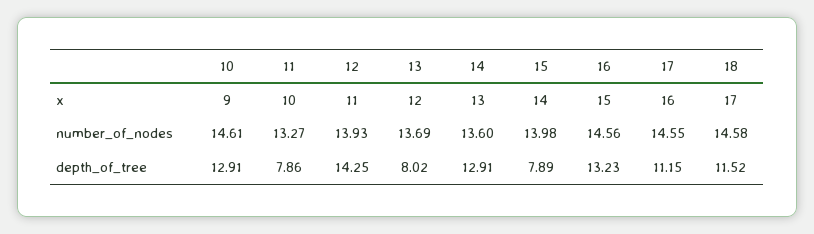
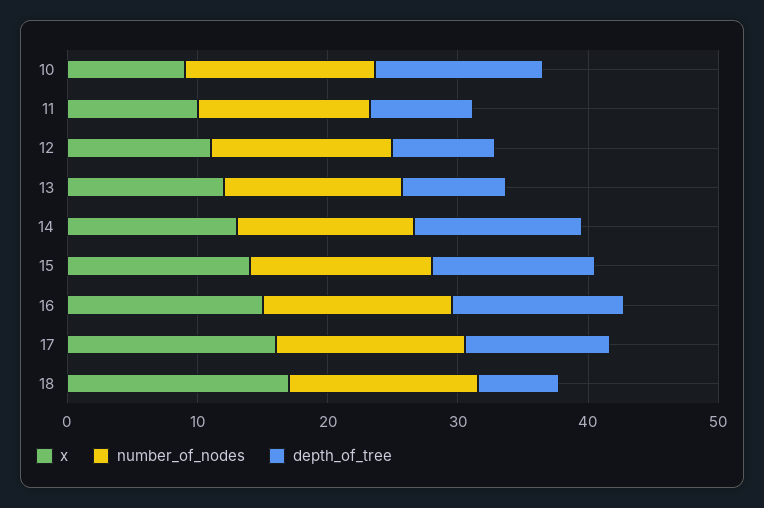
  {
    "x": {
      "10": 9,
      "11": 10,
      "12": 11,
      "13": 12,
      "14": 13,
      "15": 14,
      "16": 15,
      "17": 16,
      "18": 17
    },
    "number_of_nodes": {
      "10": 14.61,
      "11": 13.27,
      "12": 13.93,
      "13": 13.69,
      "14": 13.6,
      "15": 13.98,
      "16": 14.56,
      "17": 14.55,
      "18": 14.58
    },
    "depth_of_tree": {
      "10": 12.91,
      "11": 7.86,
-     "12": 14.25,
+     "12": 8,
      "13": 8.02,
      "14": 12.91,
-     "15": 7.89,
+     "15": 12,
      "16": 13.23,
      "17": 11.15,
-     "18": 11.52
+     "18": 6
    }
  }

